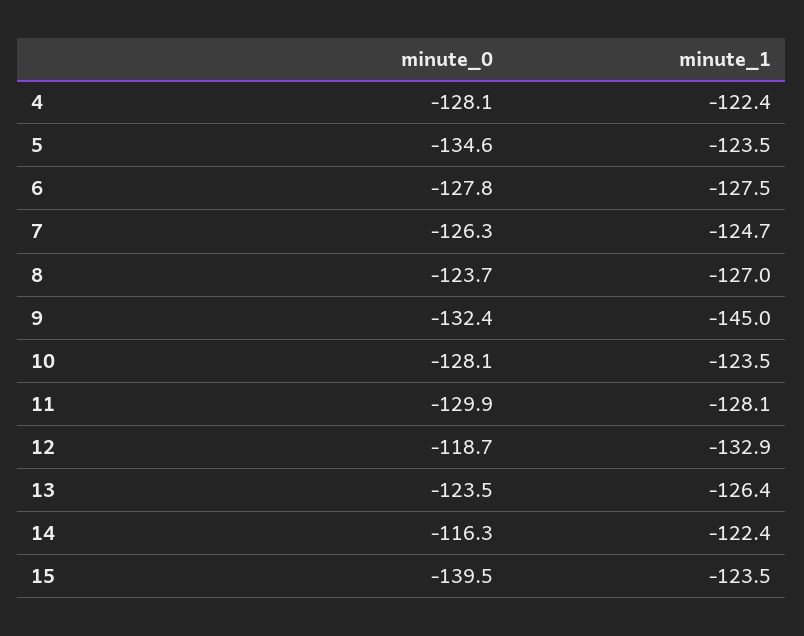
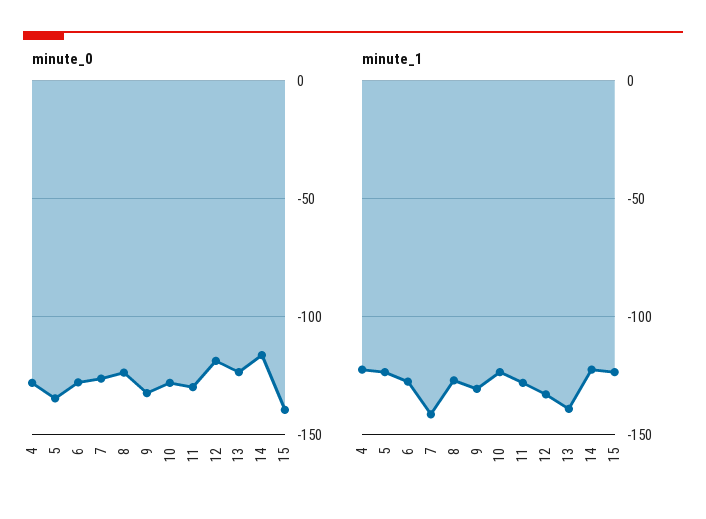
  {
    "minute_0": {
      "4": -128.1,
      "5": -134.6,
      "6": -127.8,
      "7": -126.3,
      "8": -123.7,
      "9": -132.4,
      "10": -128.1,
      "11": -129.9,
      "12": -118.7,
      "13": -123.5,
      "14": -116.3,
      "15": -139.5
    },
    "minute_1": {
      "4": -122.4,
      "5": -123.5,
      "6": -127.5,
-     "7": -124.7,
+     "7": -140,
      "8": -127,
-     "9": -145,
+     "9": -130,
      "10": -123.5,
      "11": -128.1,
      "12": -132.9,
-     "13": -126.4,
+     "13": -140,
      "14": -122.4,
      "15": -123.5
    }
  }

